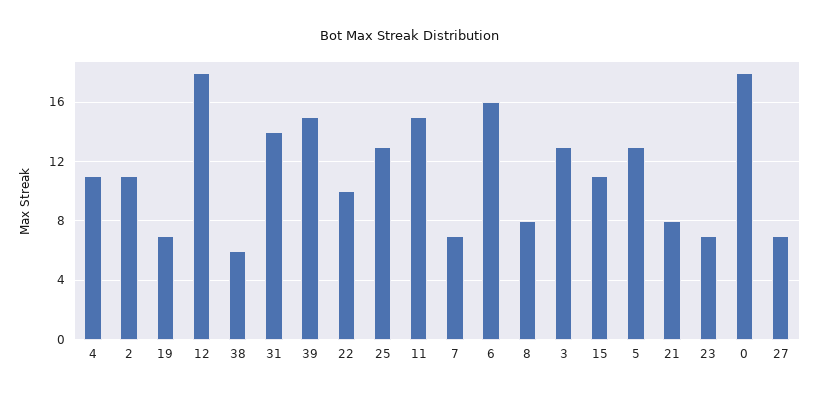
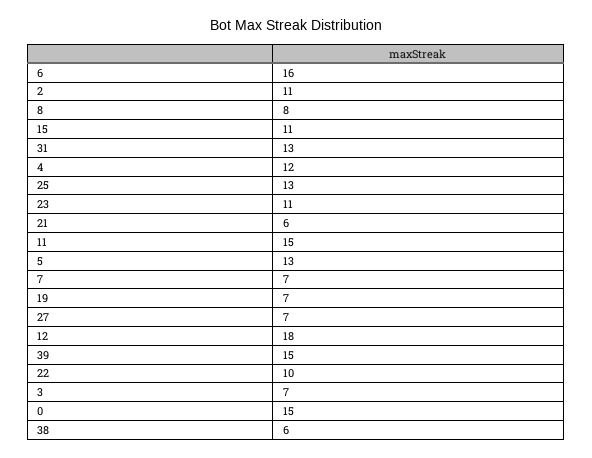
  {
-   "4": 11,
+   "4": 12,
    "2": 11,
    "19": 7,
    "12": 18,
    "38": 6,
-   "31": 14,
+   "31": 13,
    "39": 15,
    "22": 10,
    "25": 13,
    "11": 15,
    "7": 7,
    "6": 16,
    "8": 8,
-   "3": 13,
+   "3": 7,
    "15": 11,
    "5": 13,
-   "21": 8,
+   "21": 6,
-   "23": 7,
+   "23": 11,
-   "0": 18,
+   "0": 15,
    "27": 7
  }

